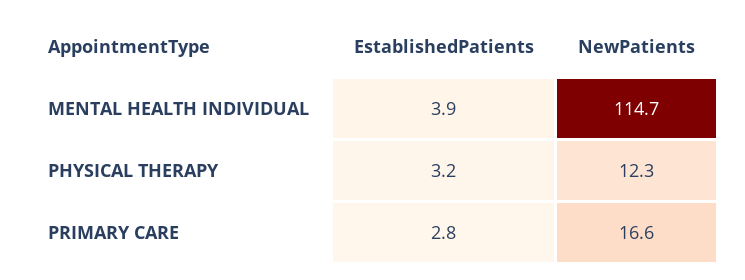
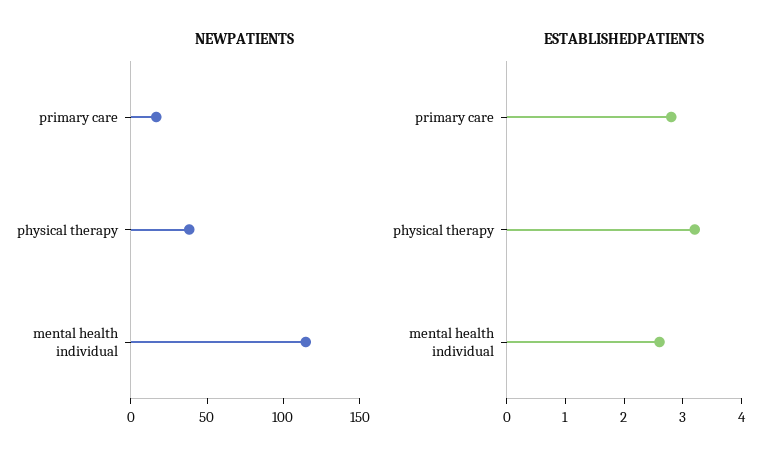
  {
    "EstablishedPatients": {
-     "MENTAL HEALTH INDIVIDUAL": 3.9,
+     "MENTAL HEALTH INDIVIDUAL": 2.5,
      "PHYSICAL THERAPY": 3.2,
      "PRIMARY CARE": 2.8
    },
    "NewPatients": {
      "MENTAL HEALTH INDIVIDUAL": 114.7,
-     "PHYSICAL THERAPY": 12.3,
+     "PHYSICAL THERAPY": 40,
      "PRIMARY CARE": 16.6
    }
  }

